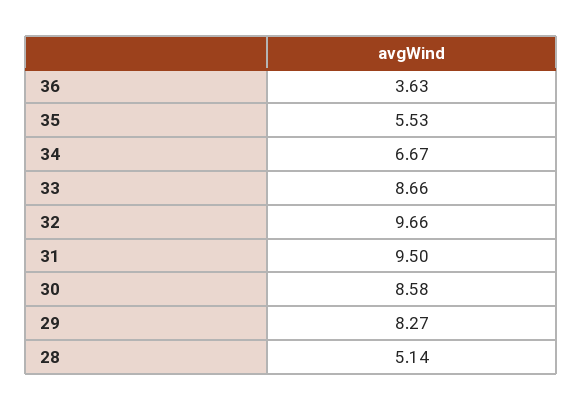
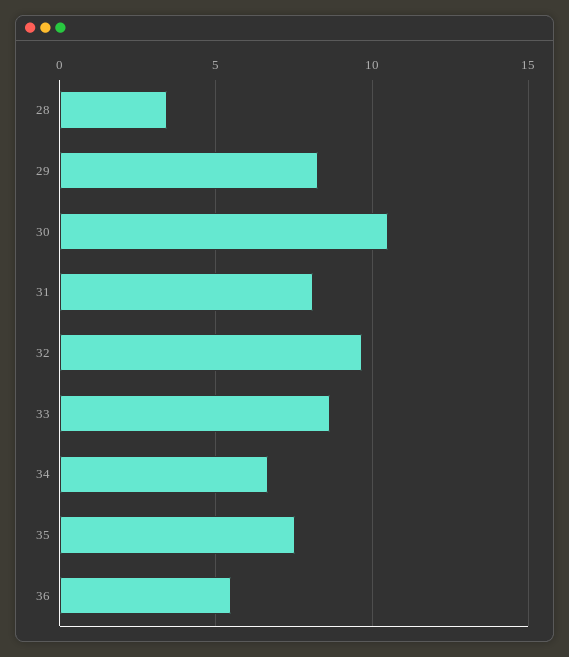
  {
-   "36": 3.63,
+   "36": 5.5,
-   "35": 5.53,
+   "35": 7.5,
    "34": 6.67,
    "33": 8.66,
    "32": 9.66,
-   "31": 9.5,
+   "31": 8,
-   "30": 8.58,
+   "30": 10.5,
    "29": 8.27,
-   "28": 5.14
+   "28": 3.5
  }

